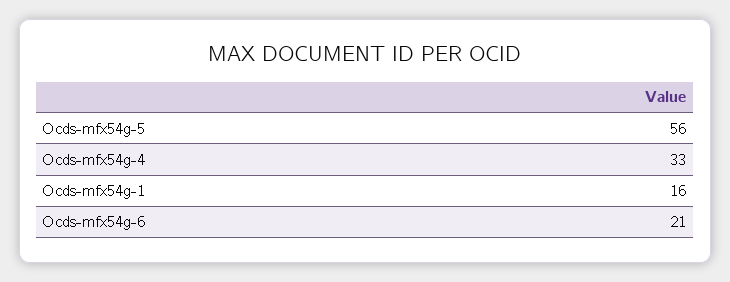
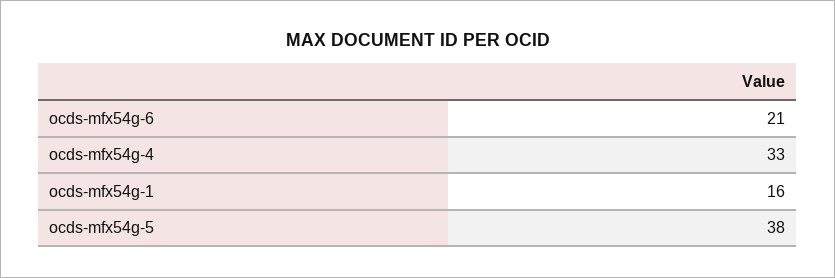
  {
-   "Ocds-mfx54g-5": 56,
+   "Ocds-mfx54g-5": 38,
    "Ocds-mfx54g-4": 33,
    "Ocds-mfx54g-1": 16,
    "Ocds-mfx54g-6": 21
  }

